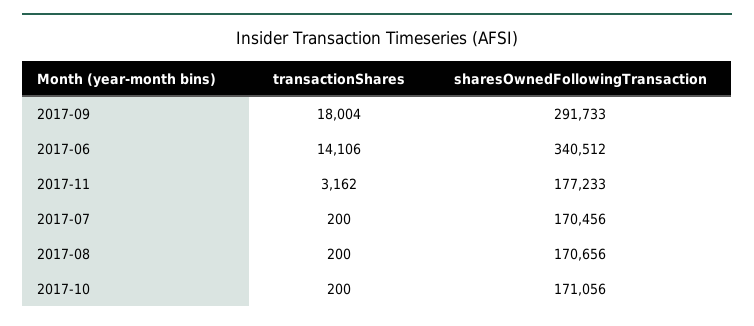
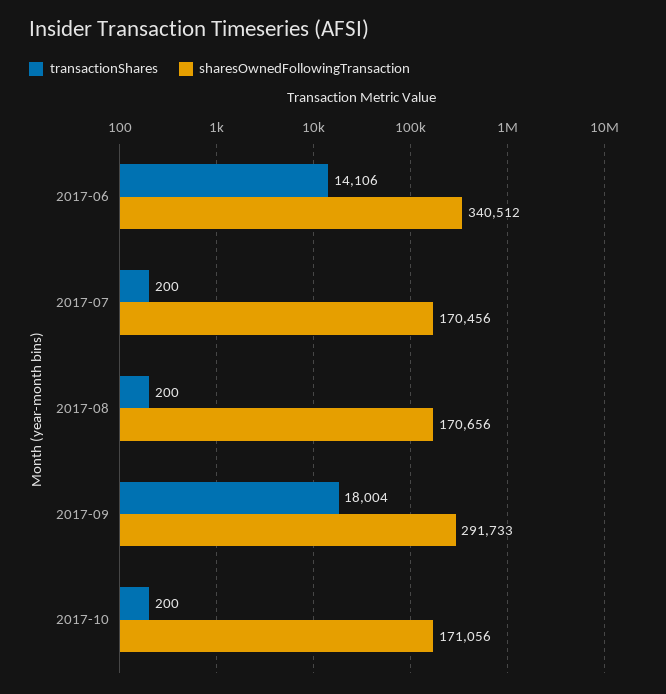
  {
    "transactionShares": {
      "2017-09": 18004,
      "2017-06": 14106,
-     "2017-11": 3162,
      "2017-07": 200,
      "2017-08": 200,
      "2017-10": 200
    },
    "sharesOwnedFollowingTransaction": {
      "2017-09": 291733,
      "2017-06": 340512,
-     "2017-11": 177233,
      "2017-07": 170456,
      "2017-08": 170656,
      "2017-10": 171056
    }
  }

